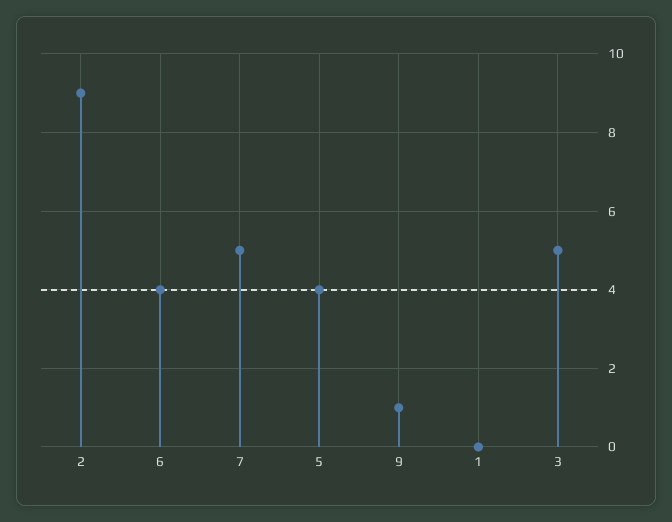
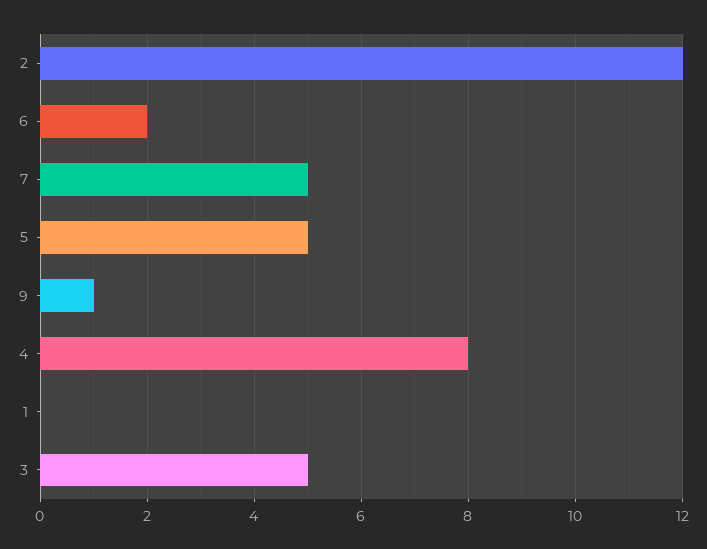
  {
-   "2": 9,
+   "2": 12,
-   "6": 4,
+   "6": 2,
    "7": 5,
-   "5": 4,
+   "5": 5,
    "9": 1,
    "1": 0,
-   "3": 5
+   "3": 5,
+   "4": 8
  }

